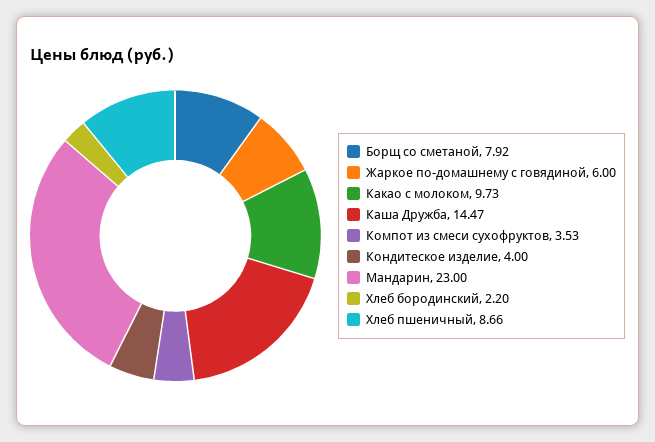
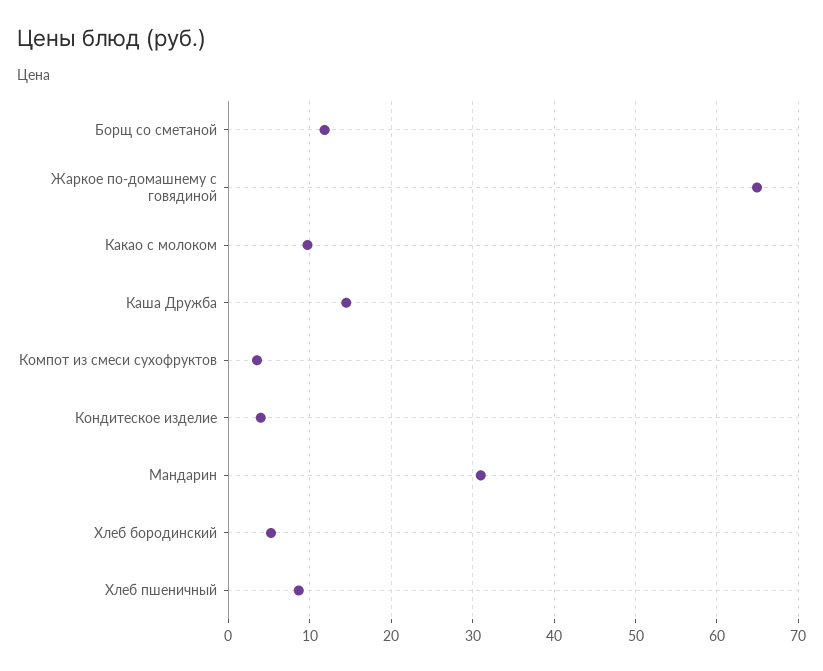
  {
-   "Борщ со сметаной": 7.92,
+   "Борщ со сметаной": 12,
-   "Жаркое по-домашнему с говядиной": 6,
+   "Жаркое по-домашнему с говядиной": 65,
    "Какао с молоком": 9.73,
    "Каша Дружба": 14.47,
    "Компот из смеси сухофруктов": 3.53,
    "Кондитеское изделие": 4,
-   "Мандарин": 23,
+   "Мандарин": 31,
-   "Хлеб бородинский": 2.2,
+   "Хлеб бородинский": 5,
    "Хлеб пшеничный": 8.66
  }

